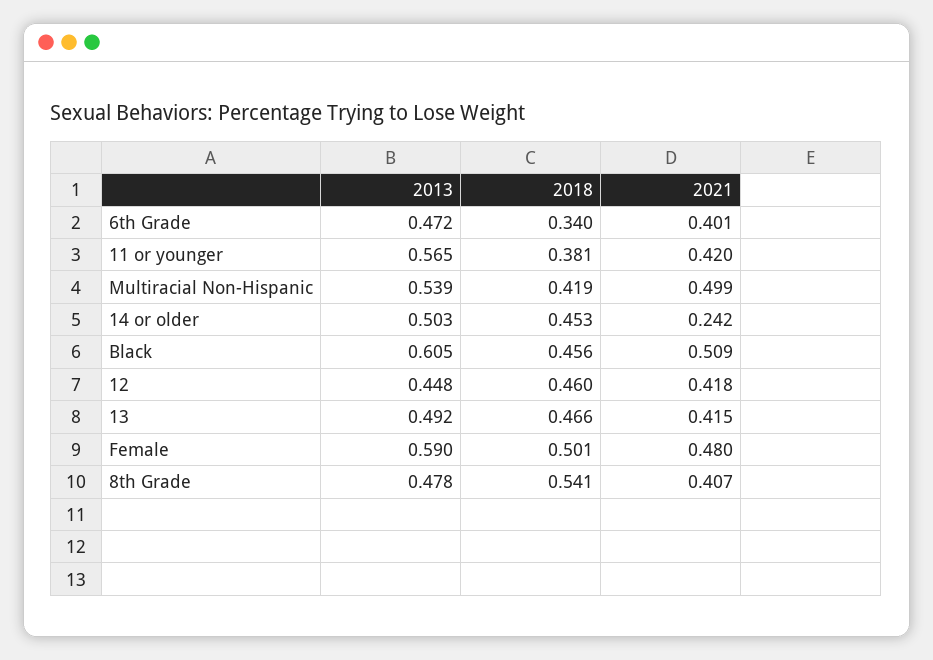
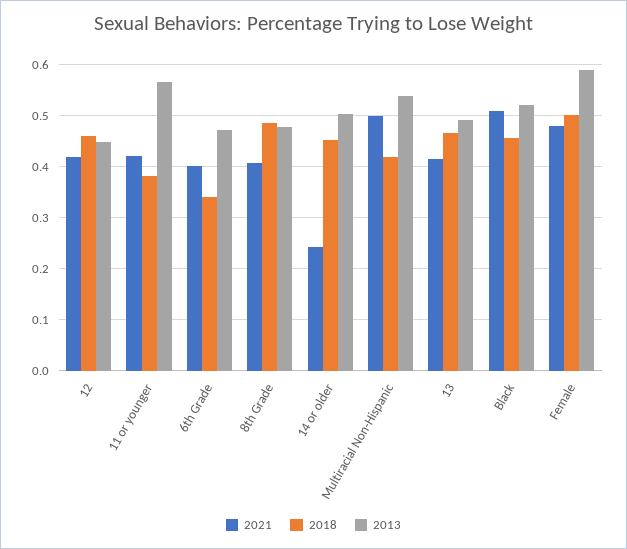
  {
    "2013": {
      "6th Grade": 0.472,
      "11 or younger": 0.565,
      "Multiracial Non-Hispanic": 0.539,
      "14 or older": 0.503,
-     "Black": 0.605,
+     "Black": 0.52,
      "12": 0.448,
      "13": 0.492,
      "Female": 0.59,
      "8th Grade": 0.478
    },
    "2018": {
      "6th Grade": 0.34,
      "11 or younger": 0.381,
      "Multiracial Non-Hispanic": 0.419,
      "14 or older": 0.453,
      "Black": 0.456,
      "12": 0.46,
      "13": 0.466,
      "Female": 0.501,
-     "8th Grade": 0.541
+     "8th Grade": 0.48
    },
    "2021": {
      "6th Grade": 0.401,
      "11 or younger": 0.42,
      "Multiracial Non-Hispanic": 0.499,
      "14 or older": 0.242,
      "Black": 0.509,
      "12": 0.418,
      "13": 0.415,
      "Female": 0.48,
      "8th Grade": 0.407
    }
  }

